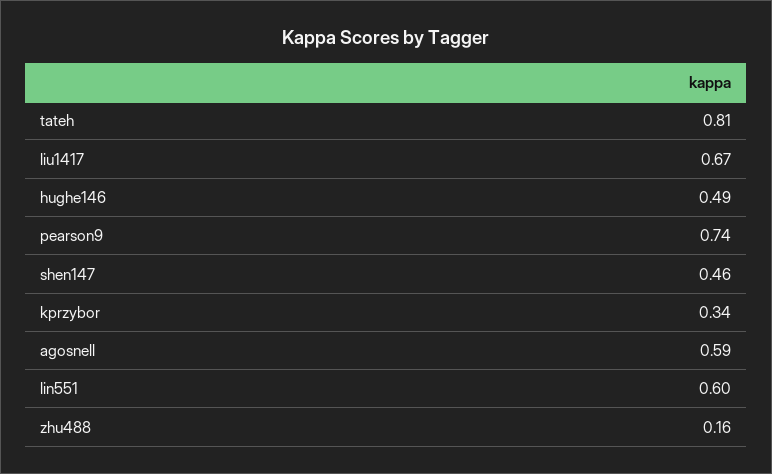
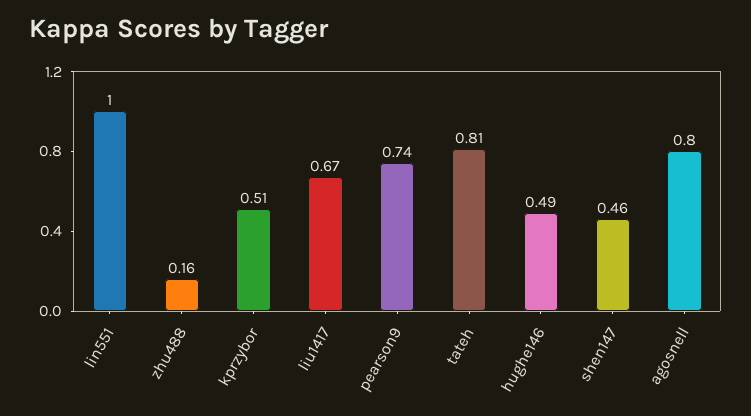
  {
    "tateh": 0.81,
    "liu1417": 0.67,
    "hughe146": 0.49,
    "pearson9": 0.74,
    "shen147": 0.46,
-   "kprzybor": 0.34,
+   "kprzybor": 0.51,
-   "agosnell": 0.59,
+   "agosnell": 0.8,
-   "lin551": 0.6,
+   "lin551": 1,
    "zhu488": 0.16
  }

